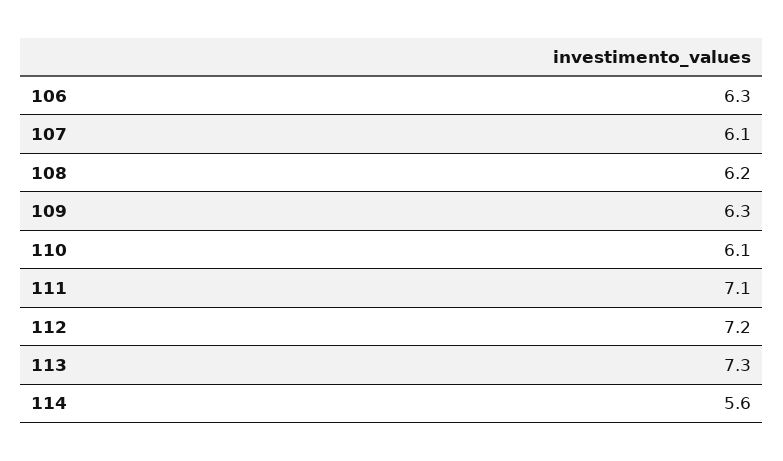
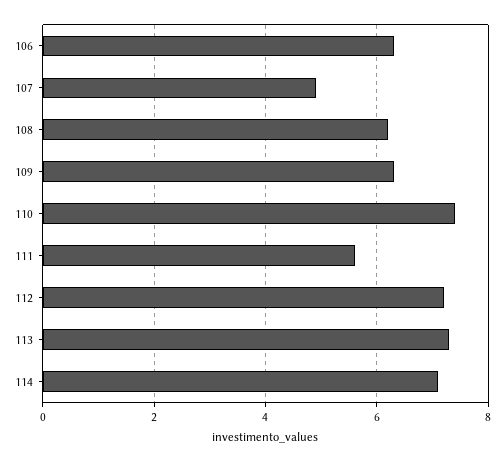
  {
    "106": 6.3,
-   "107": 6.1,
+   "107": 5,
    "108": 6.2,
    "109": 6.3,
-   "110": 6.1,
+   "110": 7.5,
-   "111": 7.1,
+   "111": 5.5,
    "112": 7.2,
    "113": 7.3,
-   "114": 5.6
+   "114": 7
  }

